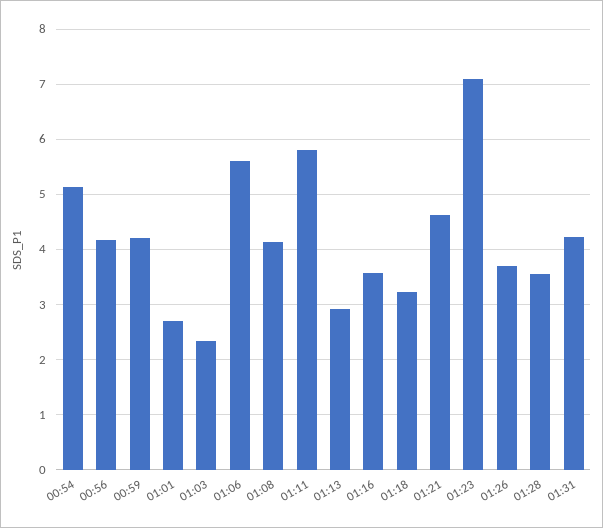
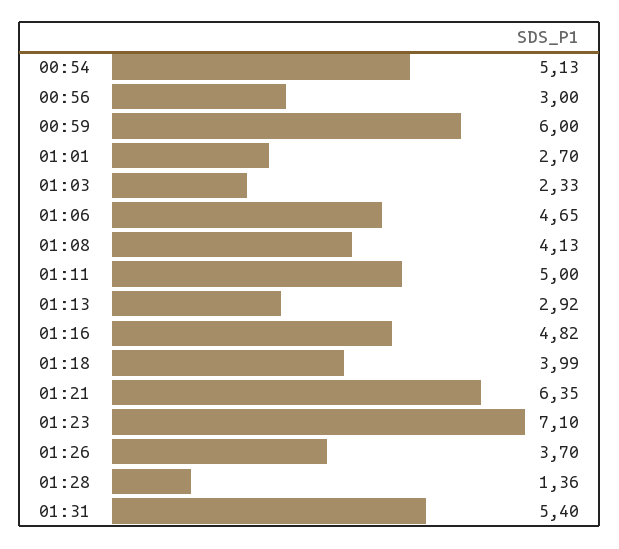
  {
    "00:54": 5.13,
-   "00:56": 4.2,
+   "00:56": 3,
-   "00:59": 4.2,
+   "00:59": 6,
    "01:01": 2.7,
    "01:03": 2.33,
-   "01:06": 5.6,
+   "01:06": 4.65,
    "01:08": 4.13,
-   "01:11": 5.8,
+   "01:11": 5,
    "01:13": 2.92,
-   "01:16": 3.6,
+   "01:16": 4.82,
-   "01:18": 3.2,
+   "01:18": 3.99,
-   "01:21": 4.6,
+   "01:21": 6.35,
    "01:23": 7.1,
    "01:26": 3.7,
-   "01:28": 3.6,
+   "01:28": 1.36,
-   "01:31": 4.2
+   "01:31": 5.4
  }

